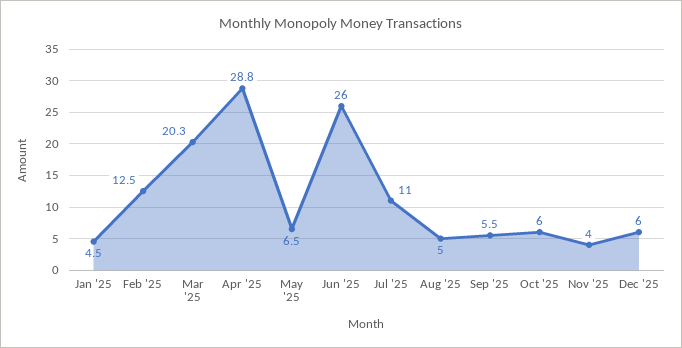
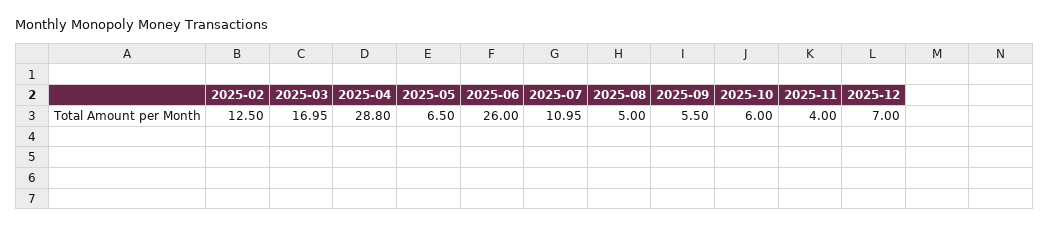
  {
-   "Jan '25": 4.5,
    "Feb '25": 12.5,
-   "Mar '25": 20.3,
+   "Mar '25": 16.95,
    "Apr '25": 28.8,
    "May '25": 6.5,
    "Jun '25": 26,
    "Jul '25": 10.95,
    "Aug '25": 5,
    "Sep '25": 5.5,
    "Oct '25": 6,
    "Nov '25": 4,
-   "Dec '25": 6
+   "Dec '25": 7
  }

